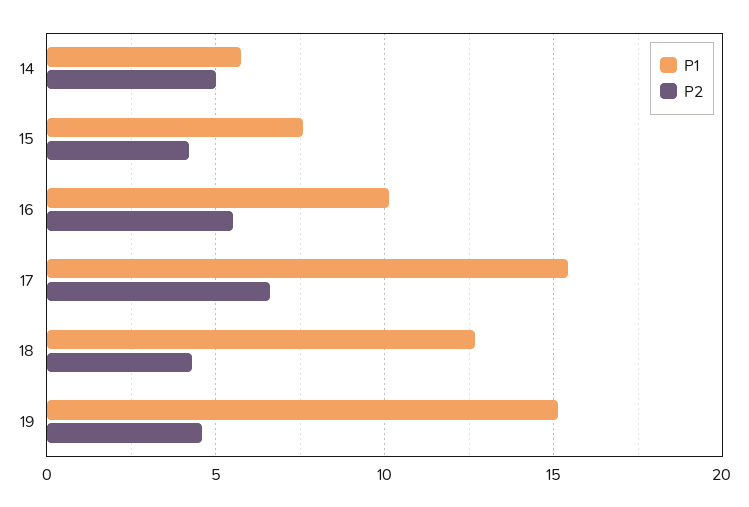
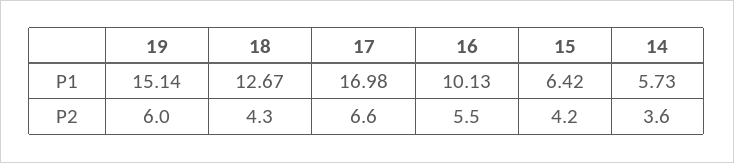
  {
    "P1": {
      "14": 5.73,
-     "15": 7.5,
+     "15": 6.42,
      "16": 10.13,
-     "17": 15.5,
+     "17": 16.98,
      "18": 12.67,
      "19": 15.14
    },
    "P2": {
-     "14": 5,
+     "14": 3.6,
      "15": 4.2,
      "16": 5.5,
      "17": 6.6,
      "18": 4.3,
-     "19": 4.5
+     "19": 6
    }
  }

